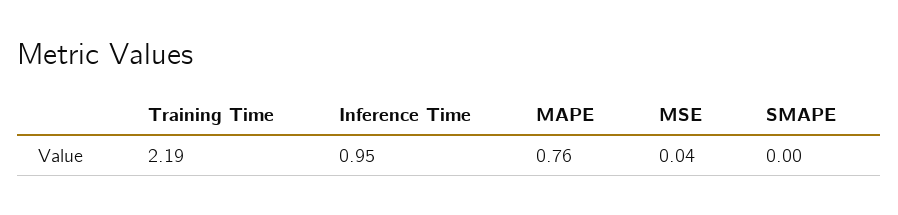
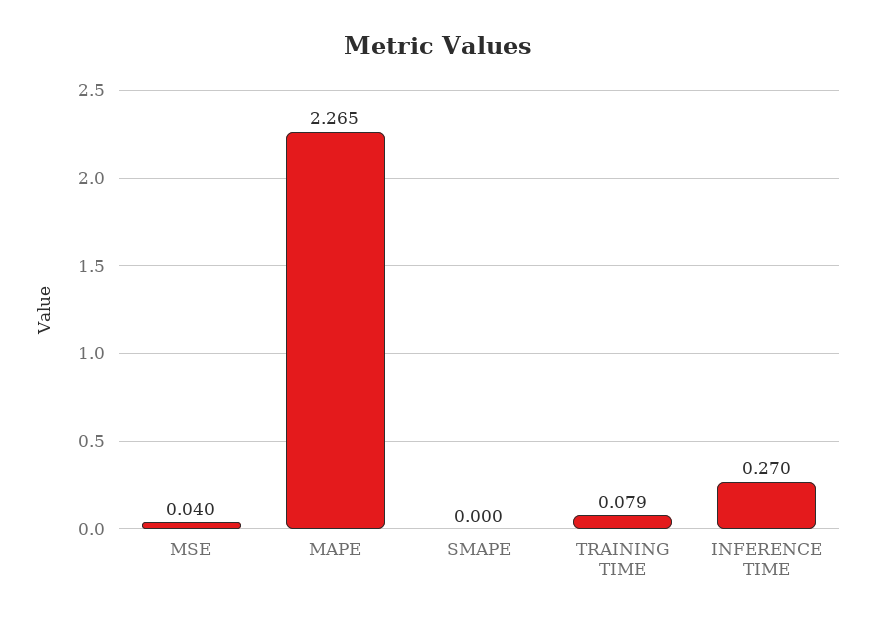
  {
-   "Training Time": 2.19,
+   "Training Time": 0.079,
-   "Inference Time": 0.95,
+   "Inference Time": 0.27,
-   "MAPE": 0.76,
+   "MAPE": 2.265,
    "MSE": 0.04,
    "SMAPE": 0
  }

